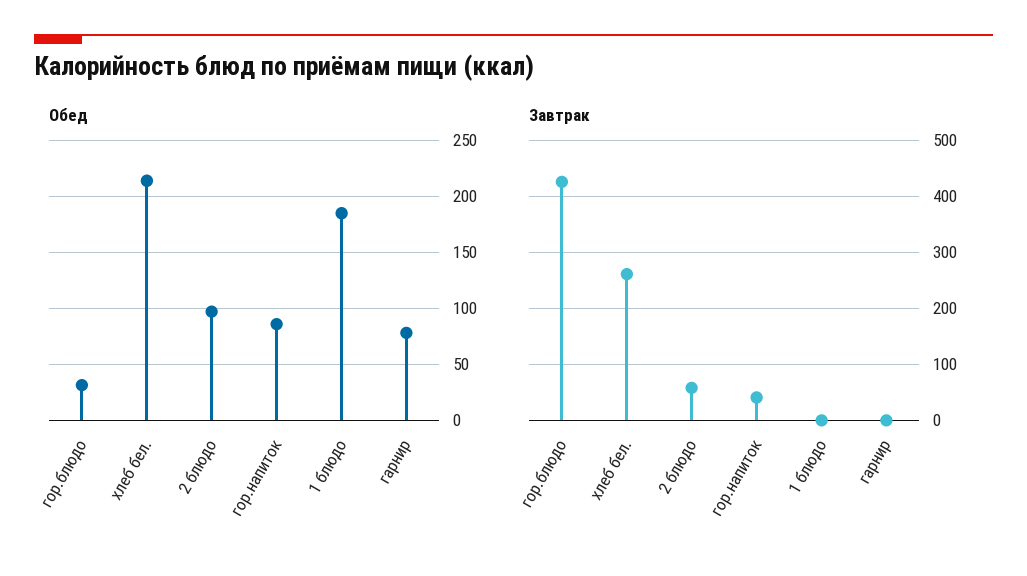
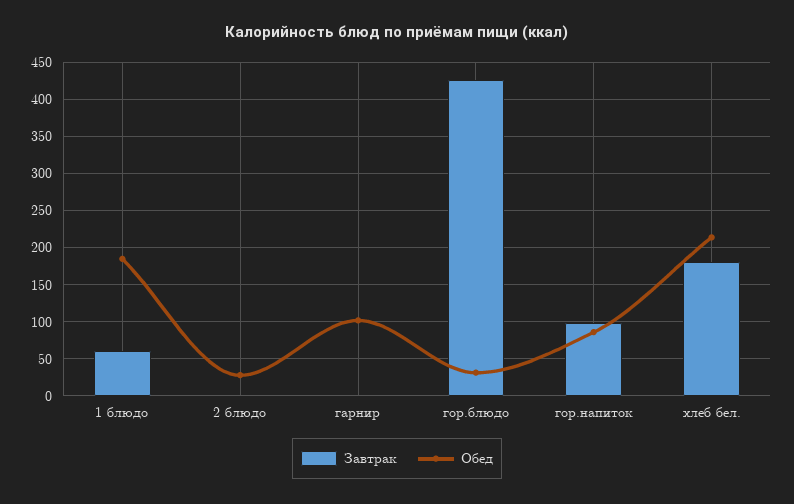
  {
    "Обед": {
      "гор.блюдо": 30,
      "хлеб бел.": 210,
-     "2 блюдо": 100,
+     "2 блюдо": 30,
      "гор.напиток": 90,
      "1 блюдо": 190,
-     "гарнир": 80
+     "гарнир": 100
    },
    "Завтрак": {
      "гор.блюдо": 430,
-     "хлеб бел.": 260,
+     "хлеб бел.": 180,
-     "2 блюдо": 60,
+     "2 блюдо": 0,
-     "гор.напиток": 40,
+     "гор.напиток": 100,
-     "1 блюдо": 0,
+     "1 блюдо": 60,
      "гарнир": 0
    }
  }

